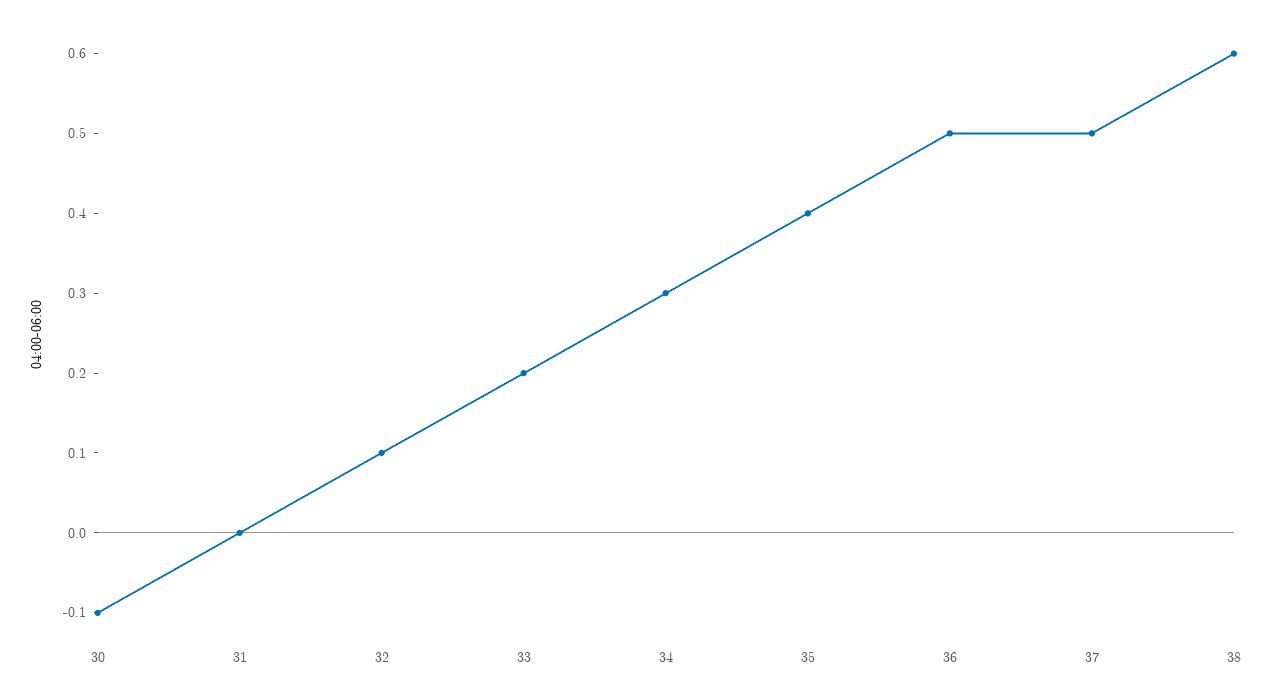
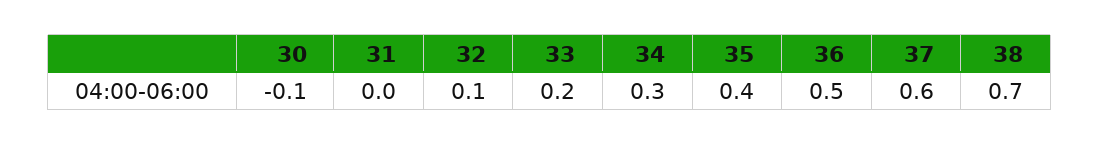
  {
    "30": -0.1,
    "31": 0,
    "32": 0.1,
    "33": 0.2,
    "34": 0.3,
    "35": 0.4,
    "36": 0.5,
-   "37": 0.5,
+   "37": 0.6,
-   "38": 0.6
+   "38": 0.7
  }

